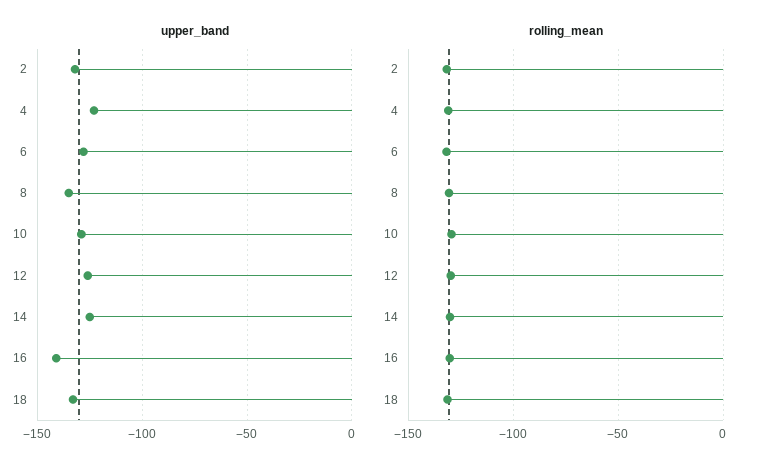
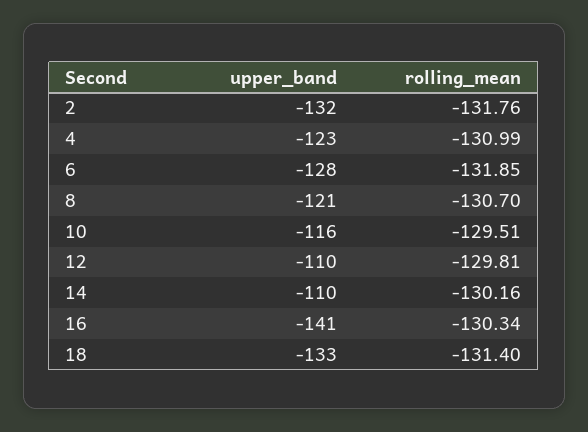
  {
    "upper_band": {
      "2": -132,
      "4": -123,
      "6": -128,
-     "8": -135,
+     "8": -121,
-     "10": -130,
+     "10": -116,
-     "12": -125,
+     "12": -110,
-     "14": -125,
+     "14": -110,
      "16": -141,
      "18": -133
    },
    "rolling_mean": {
      "2": -131.76,
      "4": -130.99,
      "6": -131.85,
      "8": -130.7,
      "10": -129.51,
      "12": -129.81,
      "14": -130.16,
      "16": -130.34,
      "18": -131.4
    }
  }

